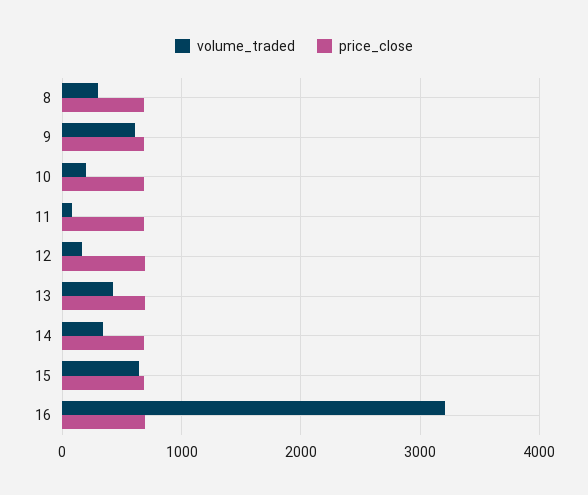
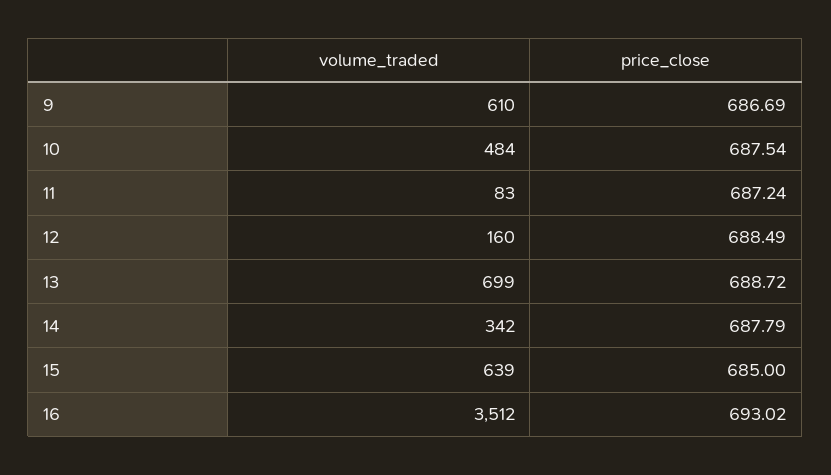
  {
    "volume_traded": {
-     "8": 300,
      "9": 610,
-     "10": 200,
+     "10": 484,
      "11": 83,
      "12": 160,
-     "13": 400,
+     "13": 699,
      "14": 342,
      "15": 639,
-     "16": 3200
+     "16": 3512
    },
    "price_close": {
-     "8": 700,
      "9": 686.69,
      "10": 687.54,
      "11": 687.24,
      "12": 688.49,
      "13": 688.72,
      "14": 687.79,
      "15": 685,
      "16": 693.02
    }
  }

